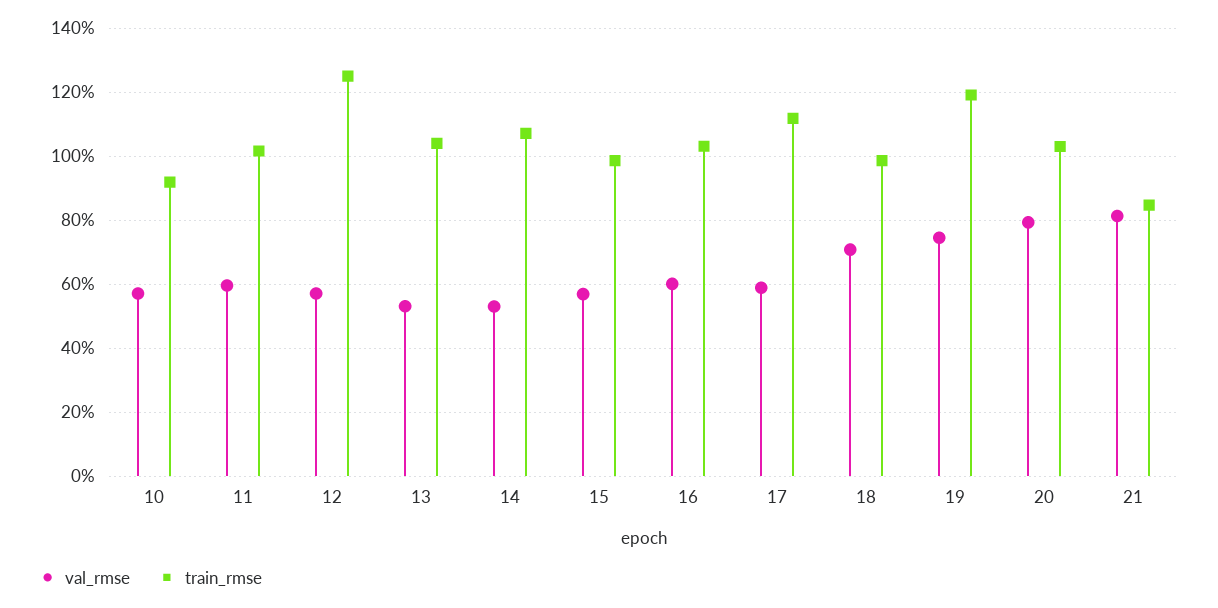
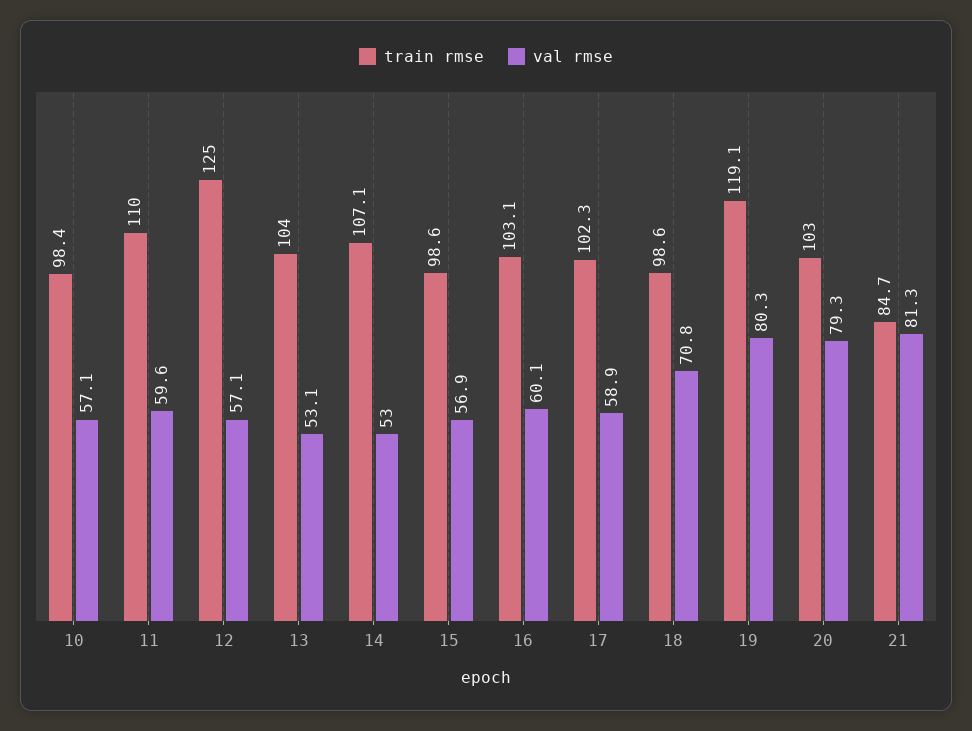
  {
    "val_rmse": {
      "10": 57.1,
      "11": 59.6,
      "12": 57.1,
      "13": 53.1,
      "14": 53,
      "15": 56.9,
      "16": 60.1,
      "17": 58.9,
      "18": 70.8,
-     "19": 74,
+     "19": 80.3,
      "20": 79.3,
      "21": 81.3
    },
    "train_rmse": {
-     "10": 92,
+     "10": 98.4,
-     "11": 102,
+     "11": 110,
      "12": 125,
      "13": 104,
      "14": 107.1,
      "15": 98.6,
      "16": 103.1,
-     "17": 112,
+     "17": 102.3,
      "18": 98.6,
      "19": 119.1,
      "20": 103,
      "21": 84.7
    }
  }

